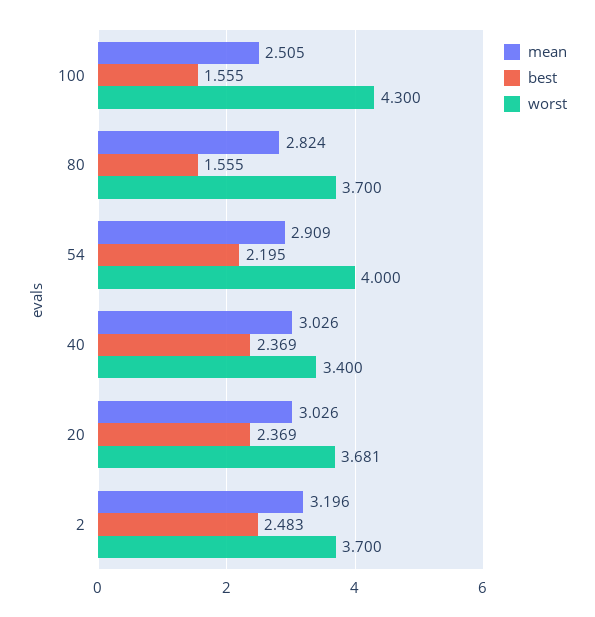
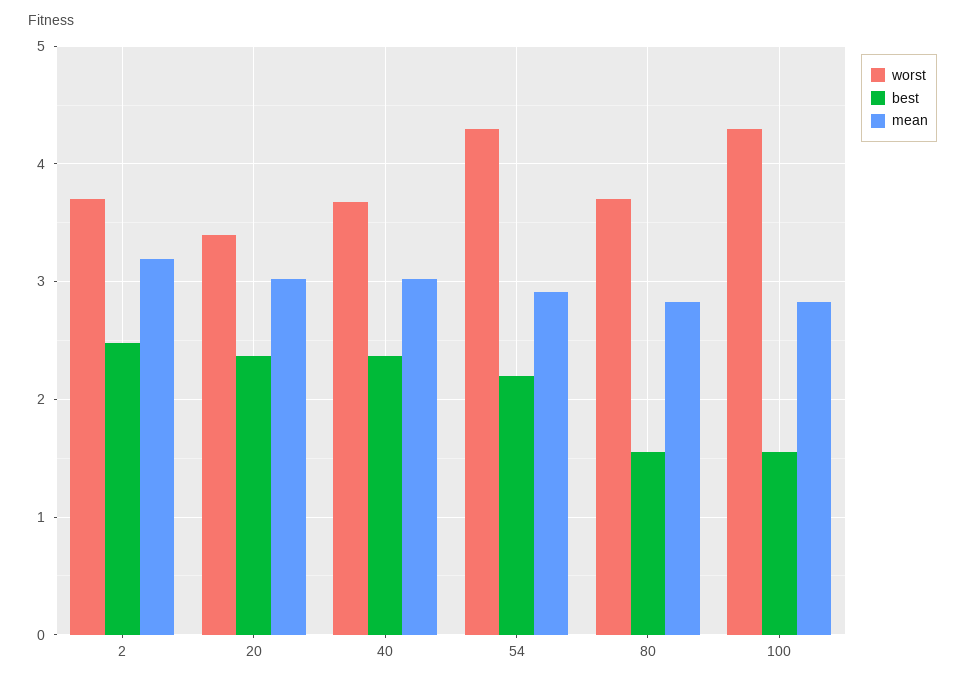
  {
    "mean": {
-     "100": 2.505,
+     "100": 2.8,
      "80": 2.824,
      "54": 2.909,
      "40": 3.026,
      "20": 3.026,
      "2": 3.196
    },
    "best": {
      "100": 1.555,
      "80": 1.555,
      "54": 2.195,
      "40": 2.369,
      "20": 2.369,
      "2": 2.483
    },
    "worst": {
      "100": 4.3,
      "80": 3.7,
-     "54": 4,
+     "54": 4.3,
-     "40": 3.4,
+     "40": 3.7,
-     "20": 3.681,
+     "20": 3.4,
      "2": 3.7
    }
  }

